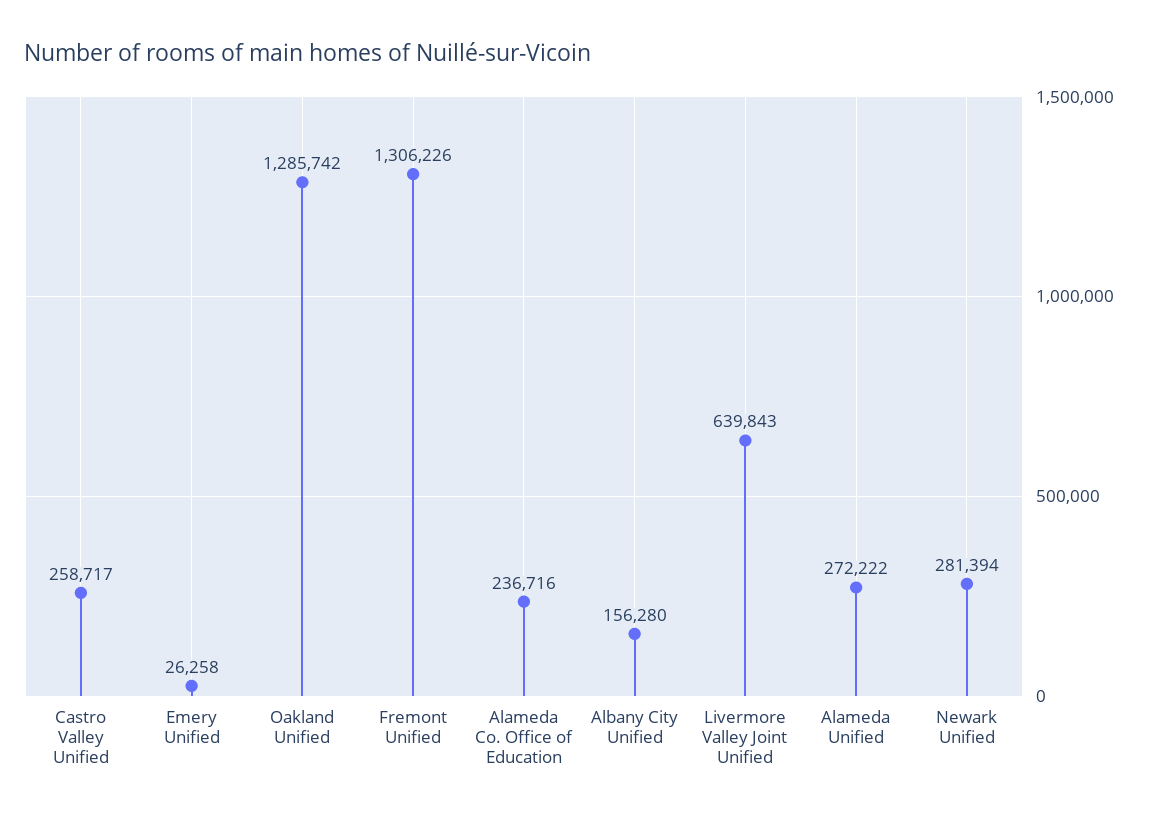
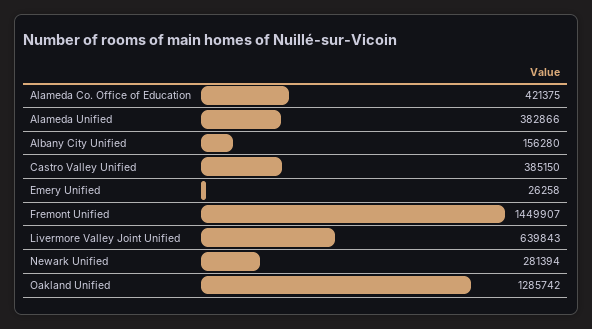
  {
-   "Castro Valley Unified": 258717,
+   "Castro Valley Unified": 385150,
    "Emery Unified": 26258,
    "Oakland Unified": 1285742,
-   "Fremont Unified": 1306226,
+   "Fremont Unified": 1449907,
-   "Alameda Co. Office of Education": 236716,
+   "Alameda Co. Office of Education": 421375,
    "Albany City Unified": 156280,
    "Livermore Valley Joint Unified": 639843,
-   "Alameda Unified": 272222,
+   "Alameda Unified": 382866,
    "Newark Unified": 281394
  }

